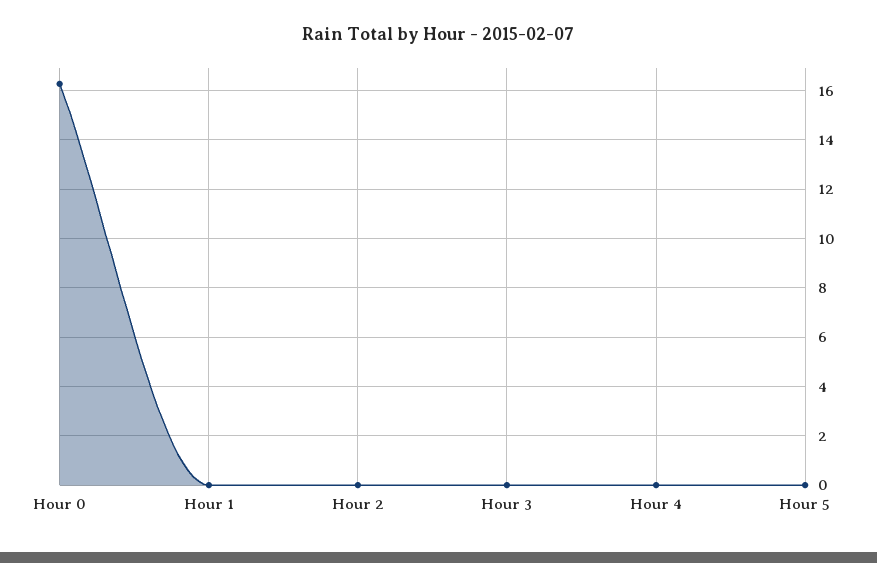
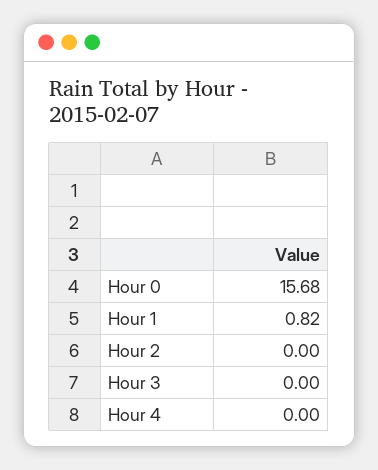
  {
-   "Hour 0": 16.25,
+   "Hour 0": 15.68,
-   "Hour 1": 0,
+   "Hour 1": 0.82,
    "Hour 2": 0,
    "Hour 3": 0,
-   "Hour 4": 0,
+   "Hour 4": 0
-   "Hour 5": 0
  }

